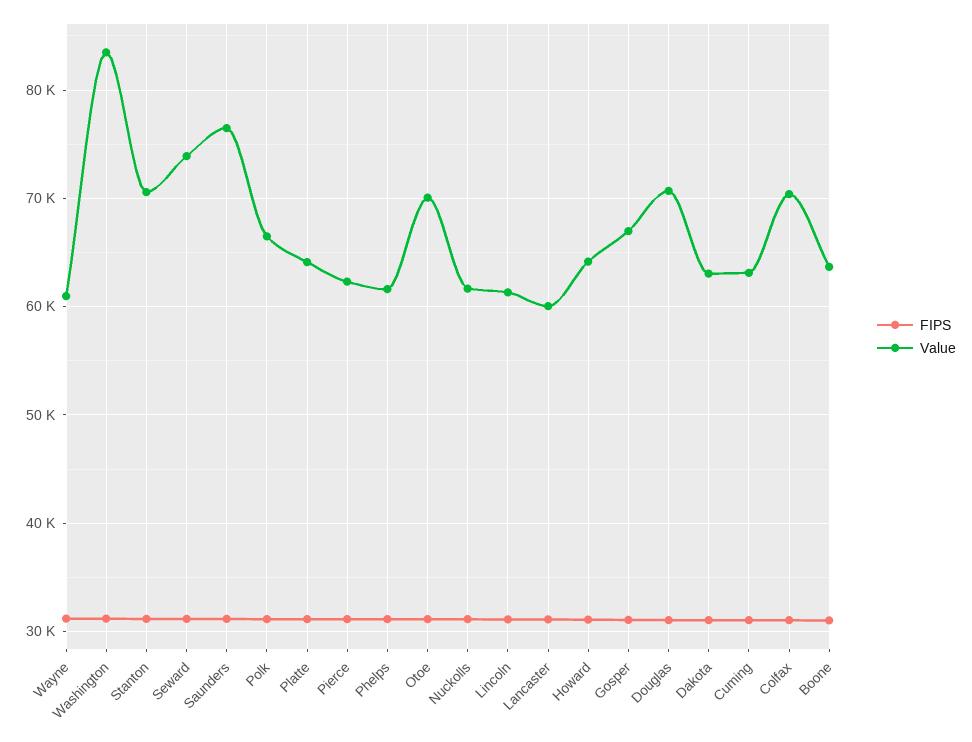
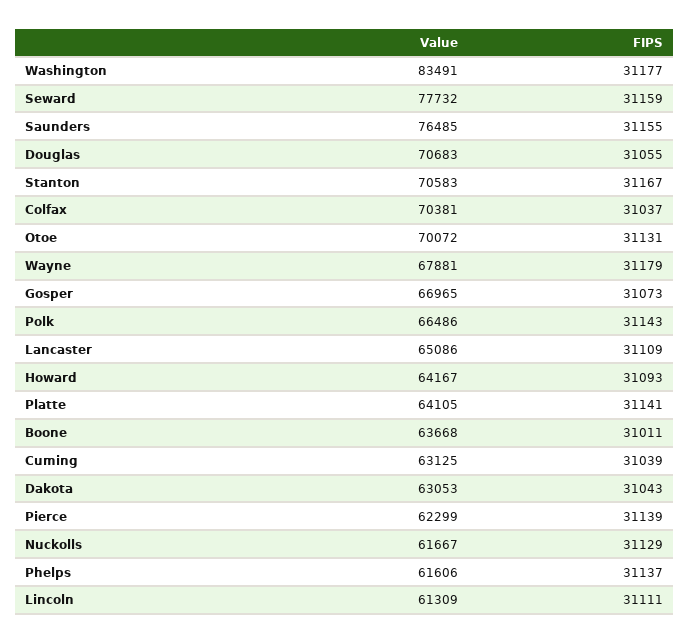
  {
    "FIPS": {
      "Wayne": 31179,
      "Washington": 31177,
      "Stanton": 31167,
      "Seward": 31159,
      "Saunders": 31155,
      "Polk": 31143,
      "Platte": 31141,
      "Pierce": 31139,
      "Phelps": 31137,
      "Otoe": 31131,
      "Nuckolls": 31129,
      "Lincoln": 31111,
      "Lancaster": 31109,
      "Howard": 31093,
      "Gosper": 31073,
      "Douglas": 31055,
      "Dakota": 31043,
      "Cuming": 31039,
      "Colfax": 31037,
      "Boone": 31011
    },
    "Value": {
-     "Wayne": 61000,
+     "Wayne": 67881,
      "Washington": 83491,
      "Stanton": 70583,
-     "Seward": 74000,
+     "Seward": 77732,
      "Saunders": 76485,
      "Polk": 66486,
      "Platte": 64105,
      "Pierce": 62299,
      "Phelps": 61606,
      "Otoe": 70072,
      "Nuckolls": 61667,
      "Lincoln": 61309,
-     "Lancaster": 60000,
+     "Lancaster": 65086,
      "Howard": 64167,
      "Gosper": 66965,
      "Douglas": 70683,
      "Dakota": 63053,
      "Cuming": 63125,
      "Colfax": 70381,
      "Boone": 63668
    }
  }

